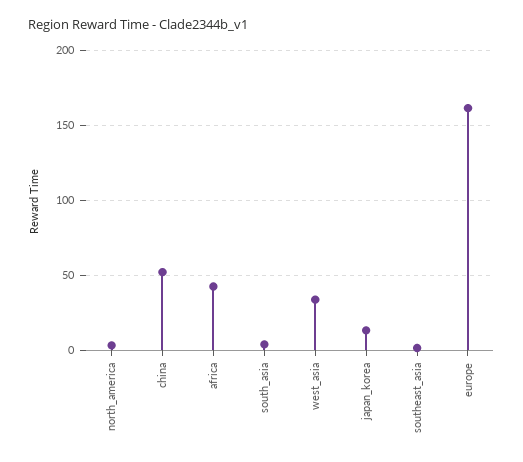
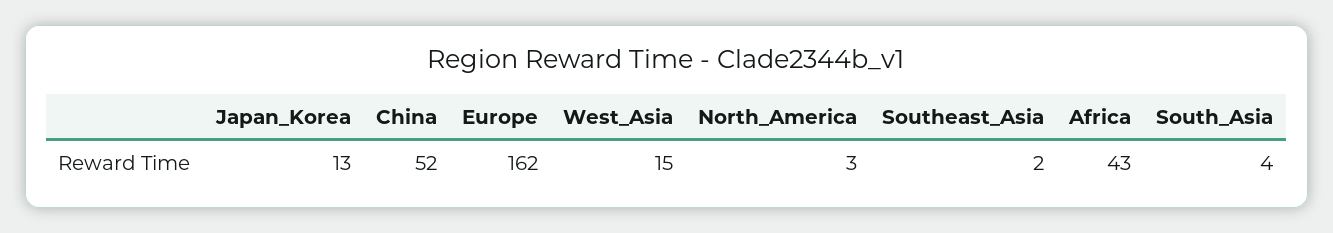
  {
    "north_america": 3,
    "china": 52,
    "africa": 43,
    "south_asia": 4,
-   "west_asia": 35,
+   "west_asia": 15,
    "japan_korea": 13,
    "southeast_asia": 2,
    "europe": 162
  }

